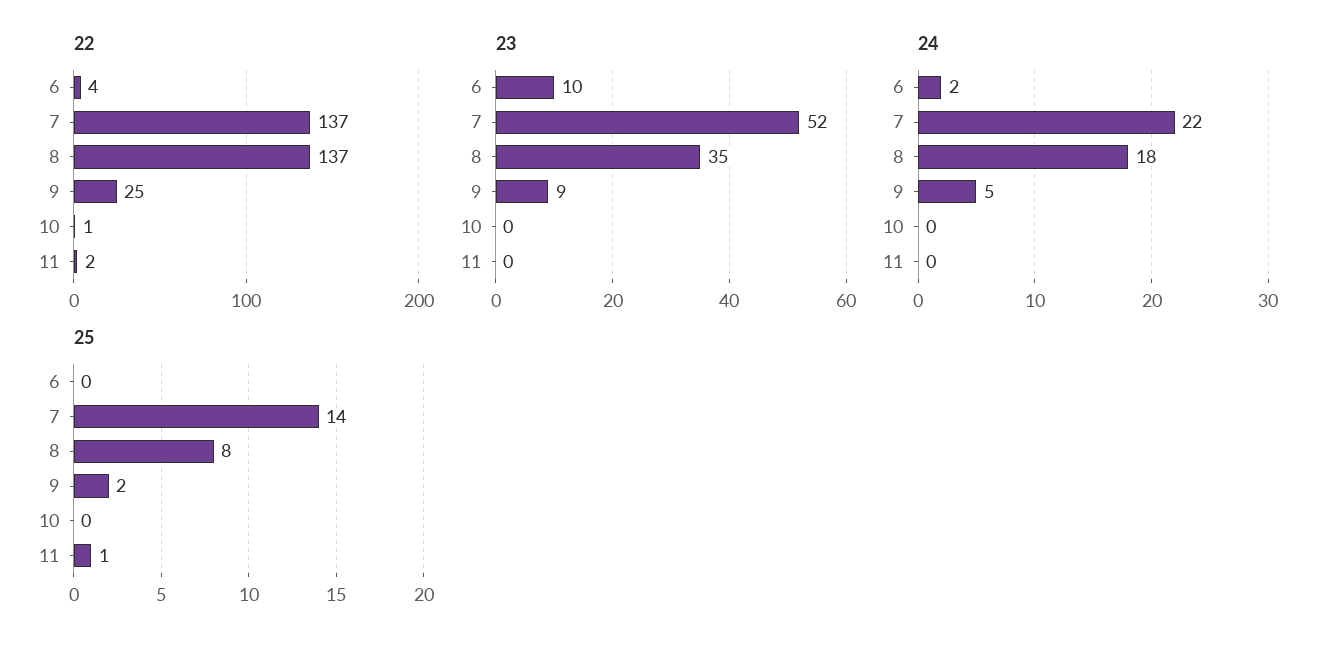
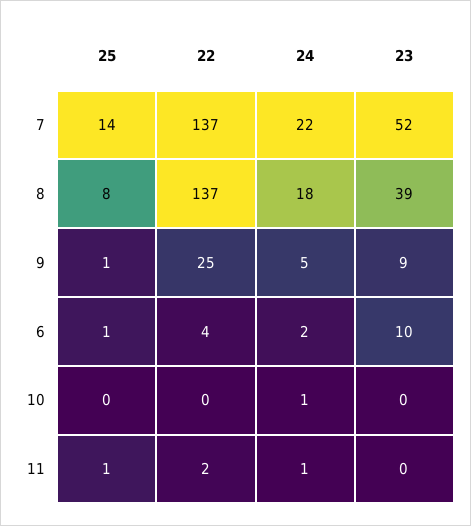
  {
    "22": {
      "6": 4,
      "7": 137,
      "8": 137,
      "9": 25,
-     "10": 1,
+     "10": 0,
      "11": 2
    },
    "23": {
      "6": 10,
      "7": 52,
-     "8": 35,
+     "8": 39,
      "9": 9,
      "10": 0,
      "11": 0
    },
    "24": {
      "6": 2,
      "7": 22,
      "8": 18,
      "9": 5,
-     "10": 0,
+     "10": 1,
-     "11": 0
+     "11": 1
    },
    "25": {
-     "6": 0,
+     "6": 1,
      "7": 14,
      "8": 8,
-     "9": 2,
+     "9": 1,
      "10": 0,
      "11": 1
    }
  }

